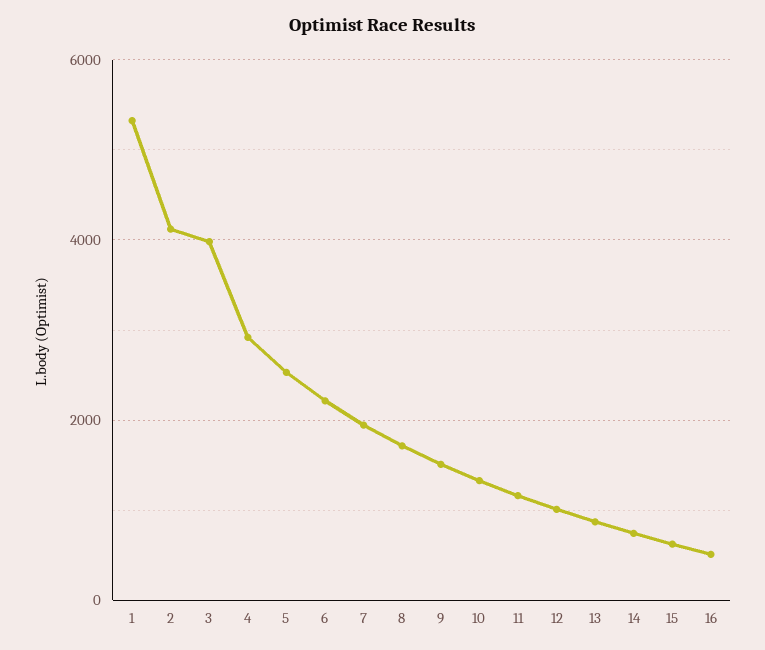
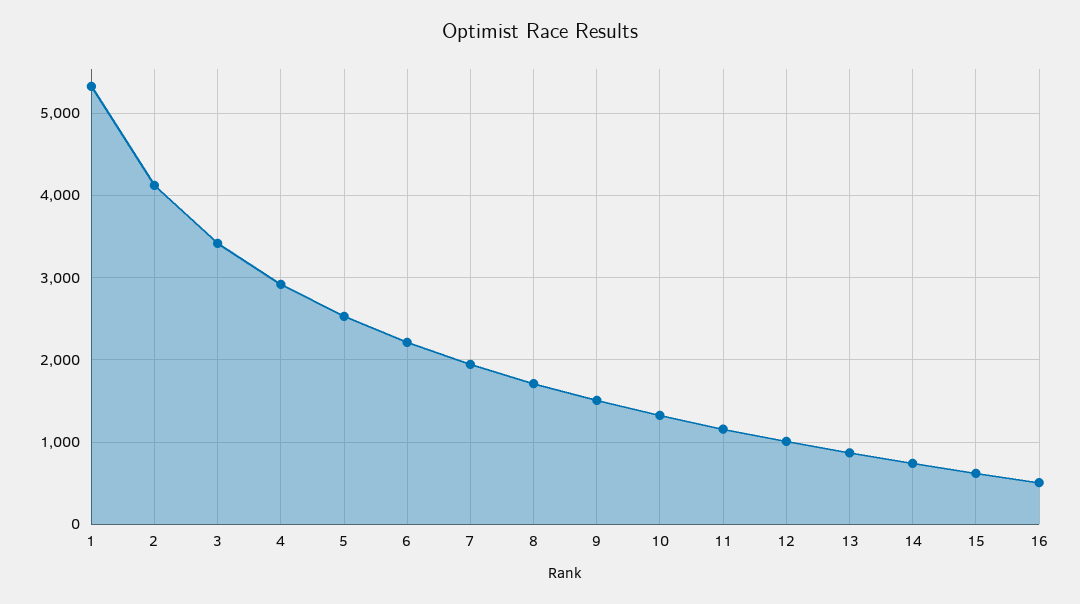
  {
    "1": 5300,
    "2": 4100,
-   "3": 4000,
+   "3": 3400,
    "4": 2900,
    "5": 2500,
    "6": 2200,
    "7": 1900,
    "8": 1700,
    "9": 1500,
    "10": 1300,
    "11": 1200,
    "12": 1000,
    "13": 900,
    "14": 700,
    "15": 600,
    "16": 500
  }

